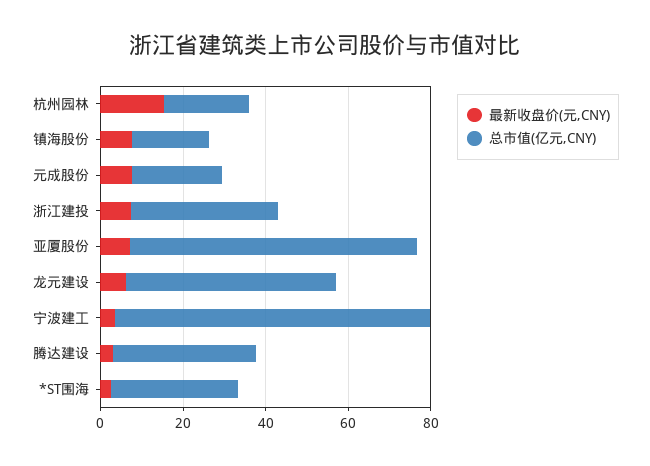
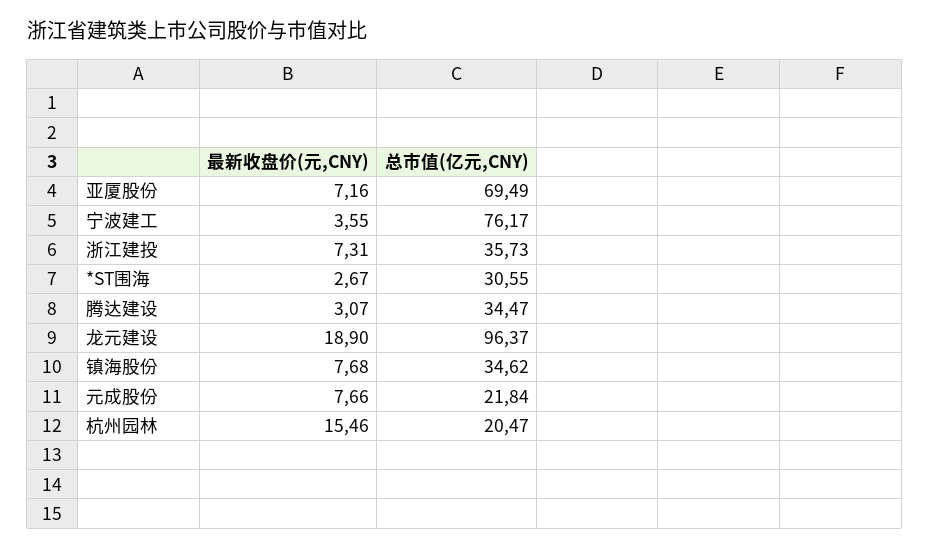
  {
    "最新收盘价(元,CNY)": {
      "杭州园林": 15.46,
      "镇海股份": 7.68,
      "元成股份": 7.66,
      "浙江建投": 7.31,
      "亚厦股份": 7.16,
-     "龙元建设": 5,
+     "龙元建设": 18.9,
      "宁波建工": 3.55,
      "腾达建设": 3.07,
      "*ST围海": 2.67
    },
    "总市值(亿元,CNY)": {
      "杭州园林": 20.47,
-     "镇海股份": 20,
+     "镇海股份": 34.62,
      "元成股份": 21.84,
      "浙江建投": 35.73,
      "亚厦股份": 69.49,
-     "龙元建设": 50,
+     "龙元建设": 96.37,
      "宁波建工": 76.17,
      "腾达建设": 34.47,
      "*ST围海": 30.55
    }
  }

